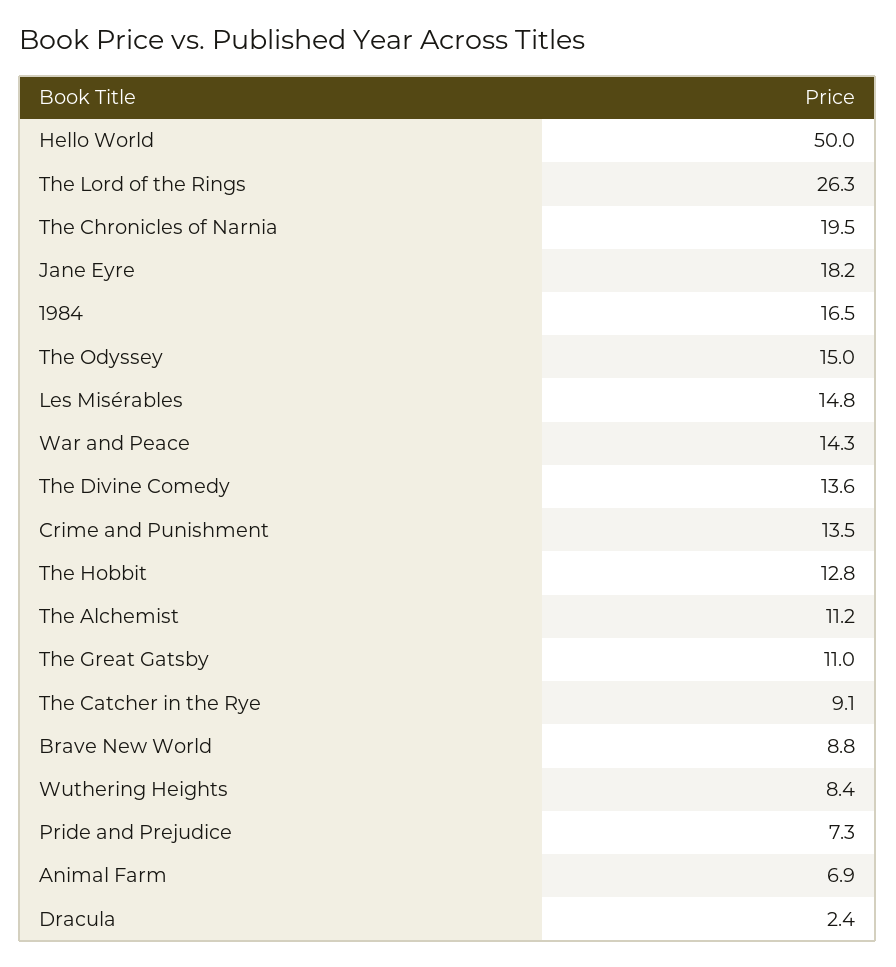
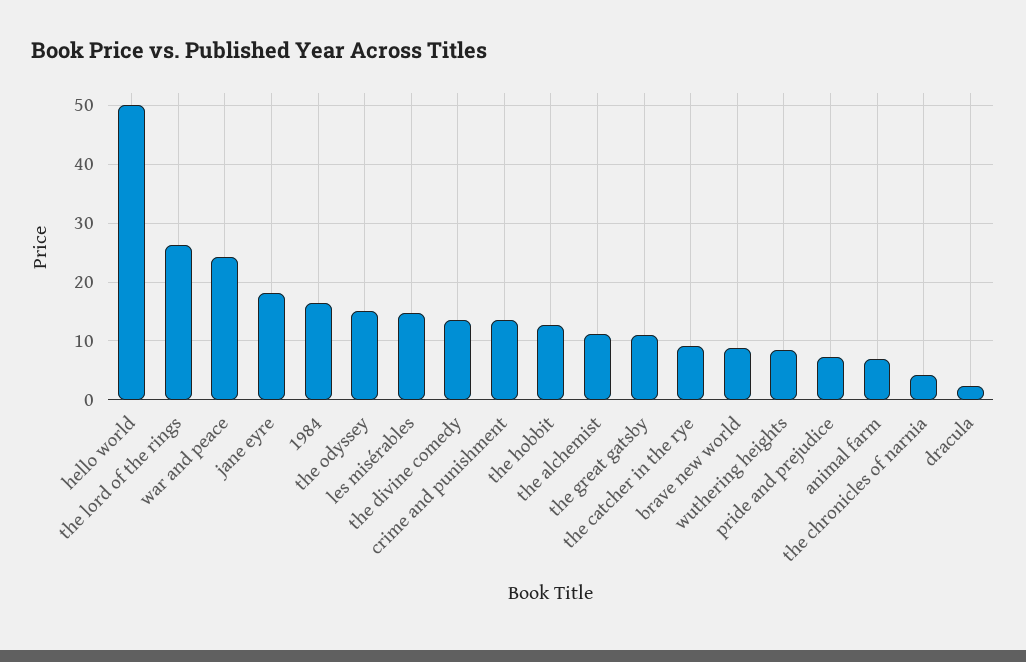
  {
    "Hello World": 50,
    "The Lord of the Rings": 26.3,
-   "The Chronicles of Narnia": 19.5,
+   "The Chronicles of Narnia": 4,
    "Jane Eyre": 18.2,
    "1984": 16.5,
    "The Odyssey": 15,
    "Les Misérables": 14.8,
-   "War and Peace": 14.3,
+   "War and Peace": 24,
    "The Divine Comedy": 13.6,
    "Crime and Punishment": 13.5,
    "The Hobbit": 12.8,
    "The Alchemist": 11.2,
    "The Great Gatsby": 11,
    "The Catcher in the Rye": 9.1,
    "Brave New World": 8.8,
    "Wuthering Heights": 8.4,
    "Pride and Prejudice": 7.3,
    "Animal Farm": 6.9,
    "Dracula": 2.4
  }

